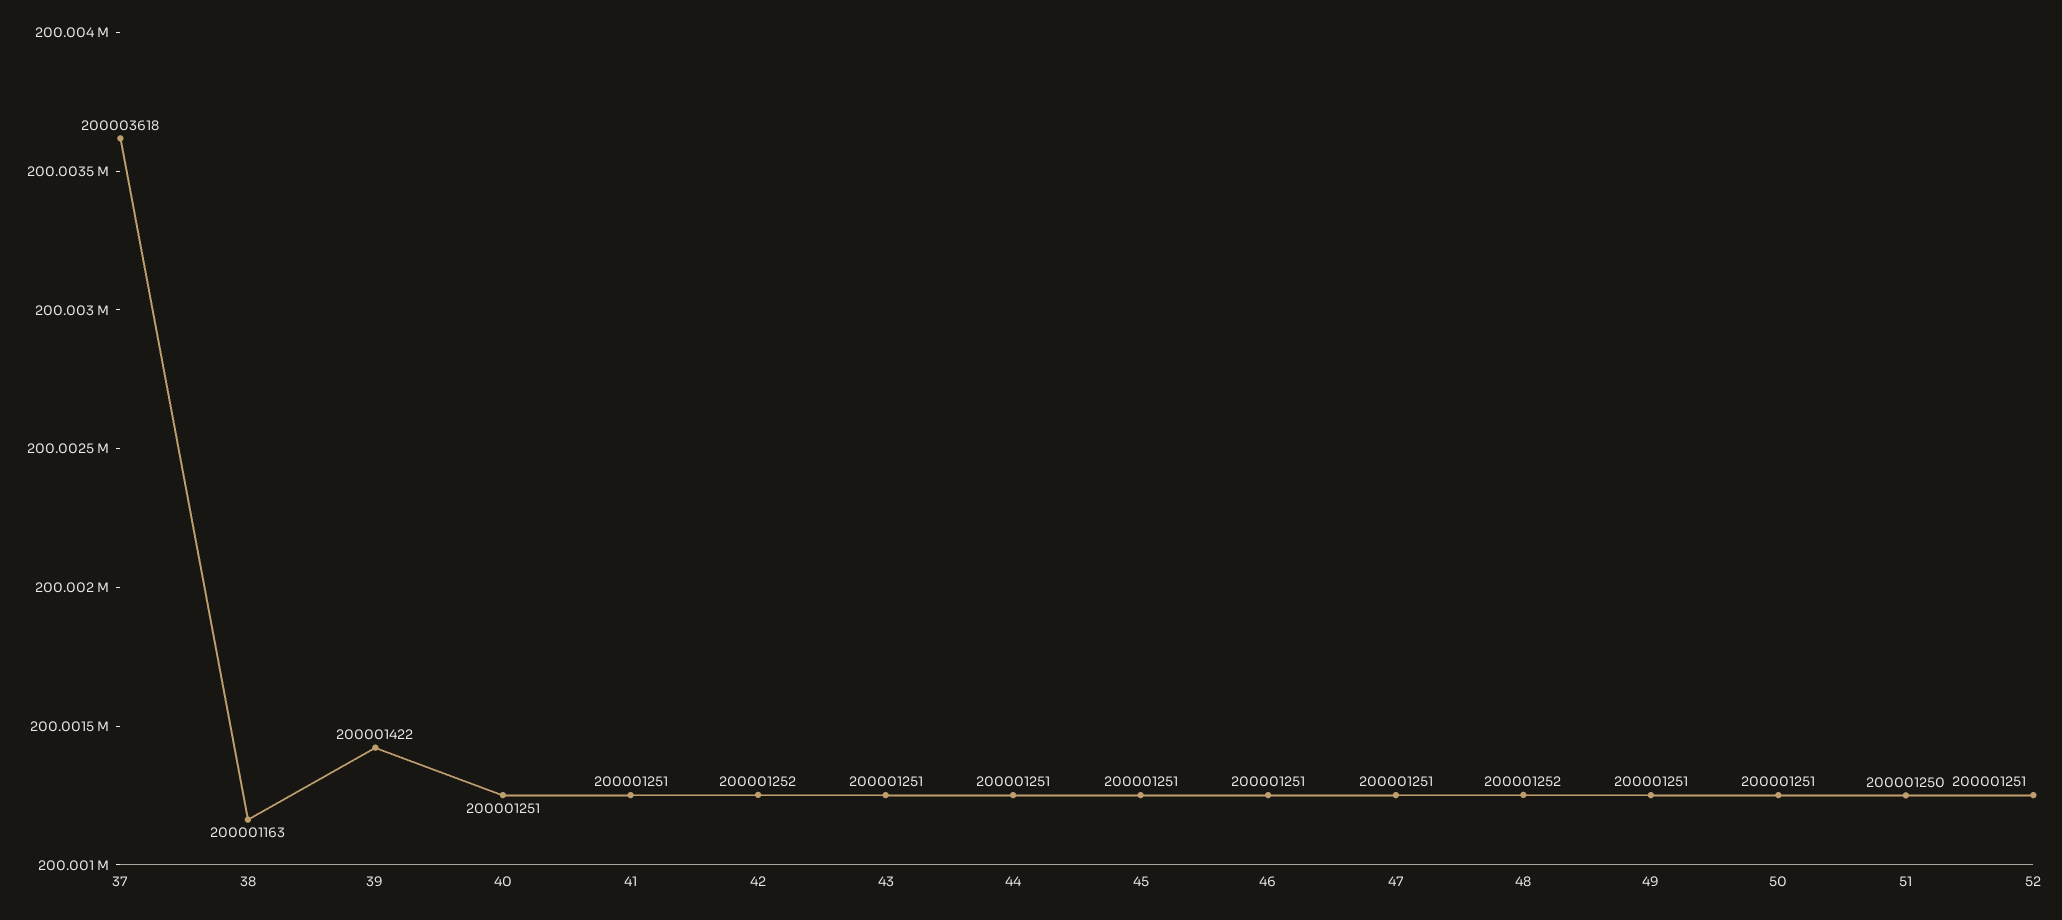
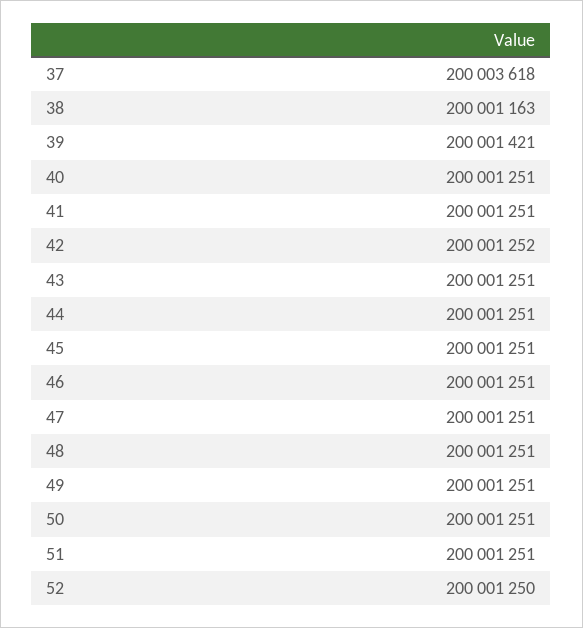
  {
    "37": 200003618,
    "38": 200001163,
-   "39": 200001422,
+   "39": 200001421,
    "40": 200001251,
    "41": 200001251,
    "42": 200001252,
    "43": 200001251,
    "44": 200001251,
    "45": 200001251,
    "46": 200001251,
    "47": 200001251,
-   "48": 200001252,
+   "48": 200001251,
    "49": 200001251,
    "50": 200001251,
-   "51": 200001250,
+   "51": 200001251,
-   "52": 200001251
+   "52": 200001250
  }

